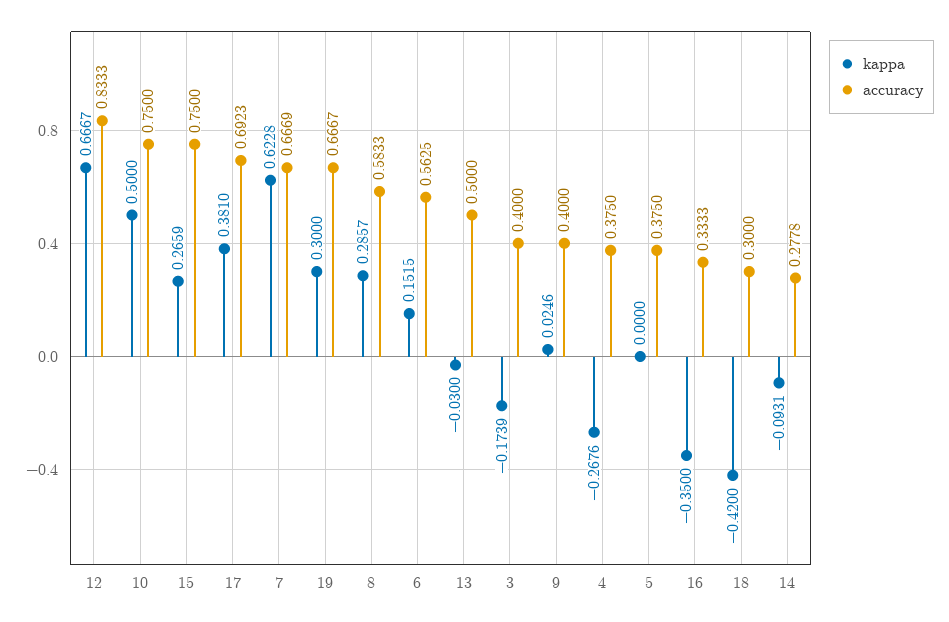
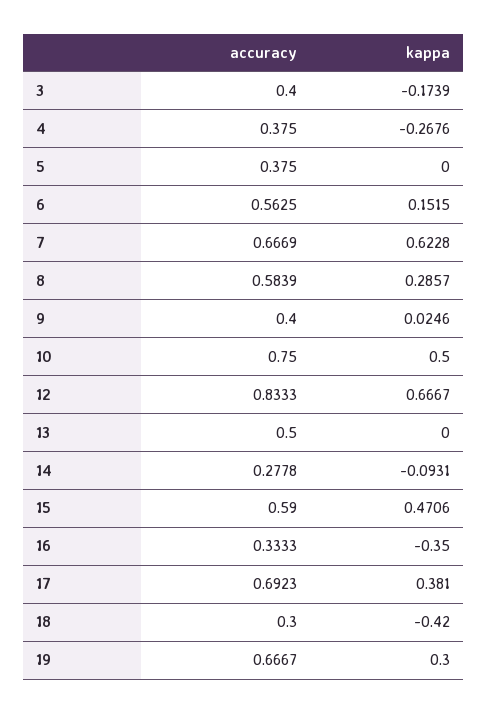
  {
    "kappa": {
      "12": 0.6667,
      "10": 0.5,
-     "15": 0.2659,
+     "15": 0.4706,
      "17": 0.381,
      "7": 0.6228,
      "19": 0.3,
      "8": 0.2857,
      "6": 0.1515,
-     "13": -0.03,
+     "13": 0,
      "3": -0.1739,
      "9": 0.0246,
      "4": -0.2676,
      "5": 0,
      "16": -0.35,
      "18": -0.42,
      "14": -0.0931
    },
    "accuracy": {
      "12": 0.8333,
      "10": 0.75,
-     "15": 0.75,
+     "15": 0.59,
      "17": 0.6923,
      "7": 0.6669,
      "19": 0.6667,
-     "8": 0.5833,
+     "8": 0.5839,
      "6": 0.5625,
      "13": 0.5,
      "3": 0.4,
      "9": 0.4,
      "4": 0.375,
      "5": 0.375,
      "16": 0.3333,
      "18": 0.3,
      "14": 0.2778
    }
  }

